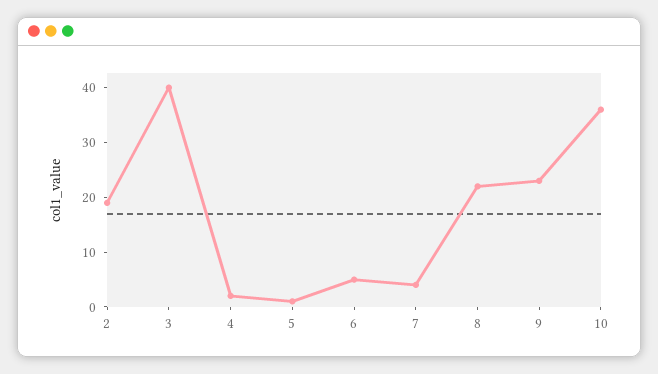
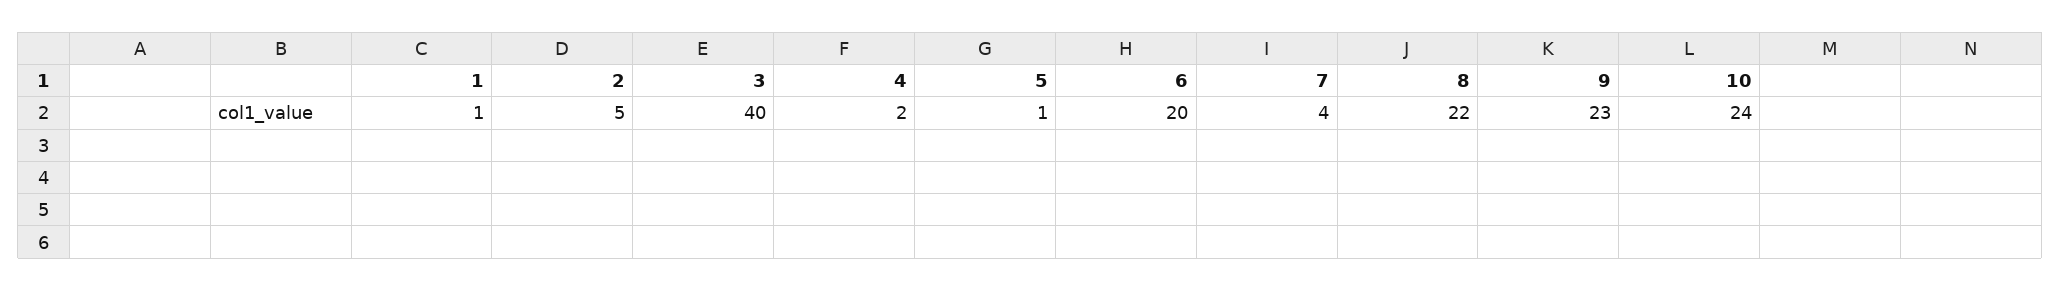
  {
-   "2": 20,
+   "2": 5,
    "3": 40,
    "4": 2,
    "5": 1,
-   "6": 5,
+   "6": 20,
    "7": 4,
    "8": 22,
    "9": 23,
-   "10": 35
+   "10": 24,
+   "1": 1
  }

